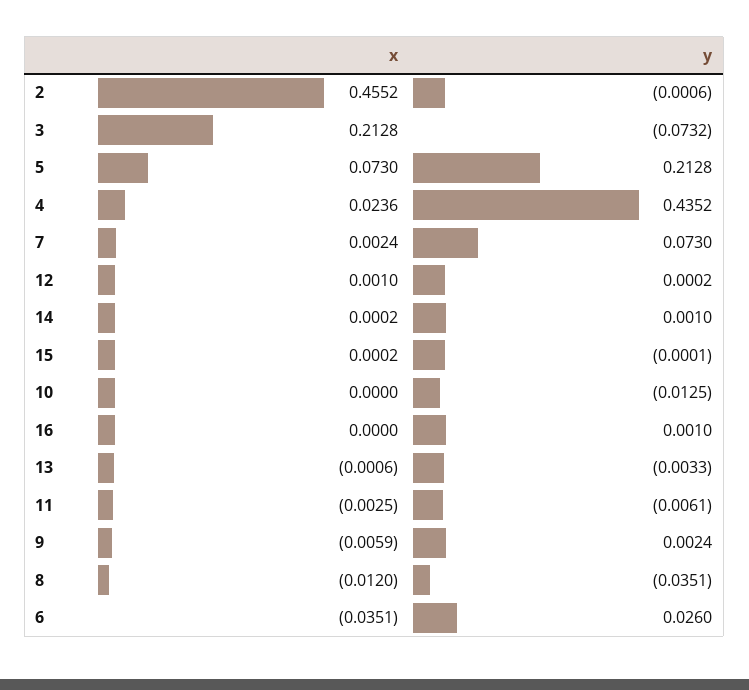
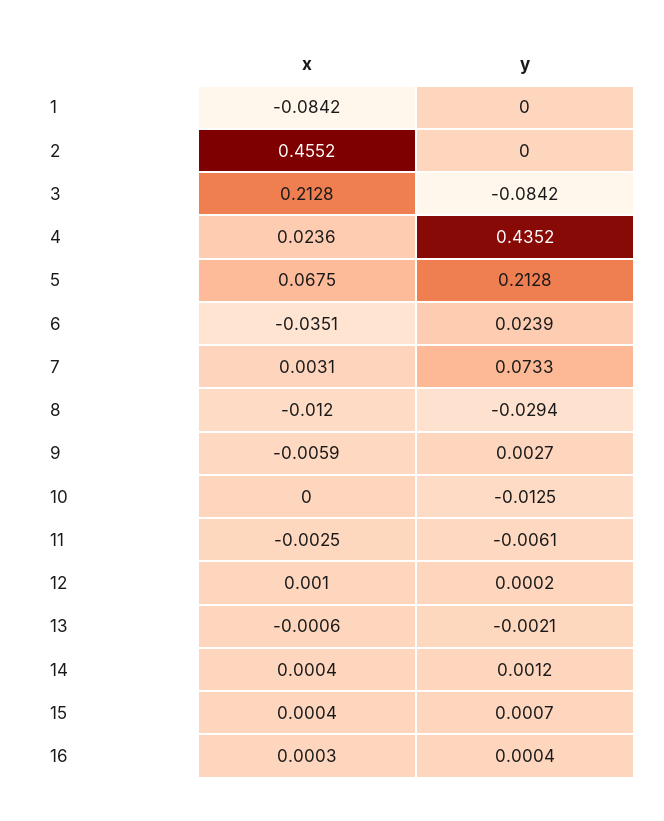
  {
    "x": {
      "2": 0.4552,
      "3": 0.2128,
-     "5": 0.073,
+     "5": 0.0675,
      "4": 0.0236,
-     "7": 0.0024,
+     "7": 0.0031,
      "12": 0.001,
-     "14": 0.0002,
+     "14": 0.0004,
-     "15": 0.0002,
+     "15": 0.0004,
      "10": 0,
-     "16": 0,
+     "16": 0.0003,
      "13": -0.0006,
      "11": -0.0025,
      "9": -0.0059,
      "8": -0.012,
-     "6": -0.0351
+     "6": -0.0351,
+     "1": -0.0842
    },
    "y": {
-     "2": -0.0006,
+     "2": 0,
-     "3": -0.0732,
+     "3": -0.0842,
      "5": 0.2128,
      "4": 0.4352,
-     "7": 0.073,
+     "7": 0.0733,
      "12": 0.0002,
-     "14": 0.001,
+     "14": 0.0012,
-     "15": -0.0001,
+     "15": 0.0007,
      "10": -0.0125,
-     "16": 0.001,
+     "16": 0.0004,
-     "13": -0.0033,
+     "13": -0.0021,
      "11": -0.0061,
-     "9": 0.0024,
+     "9": 0.0027,
-     "8": -0.0351,
+     "8": -0.0294,
-     "6": 0.026
+     "6": 0.0239,
+     "1": 0
    }
  }

